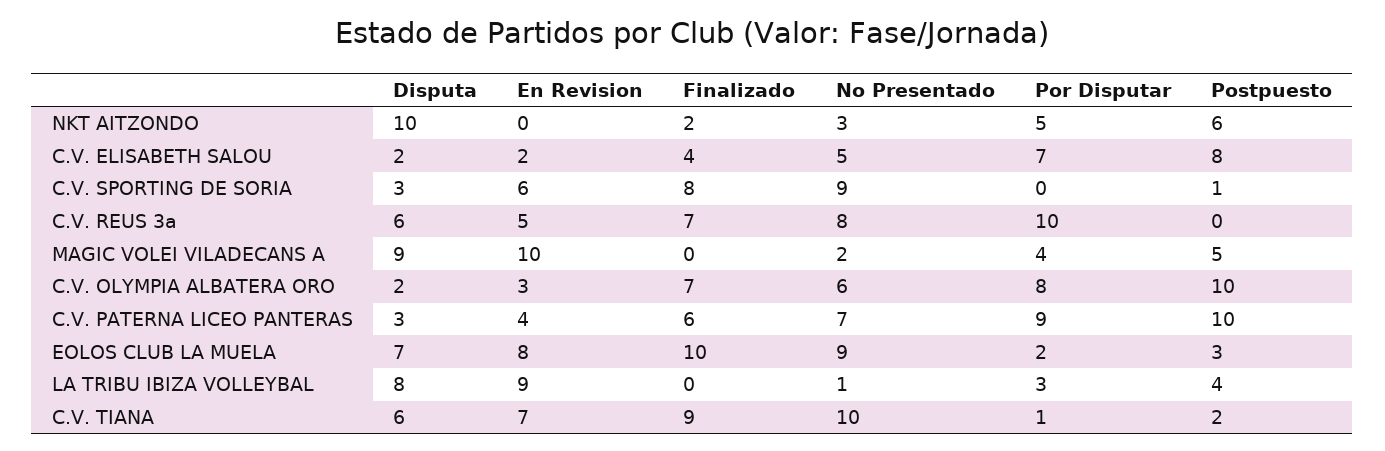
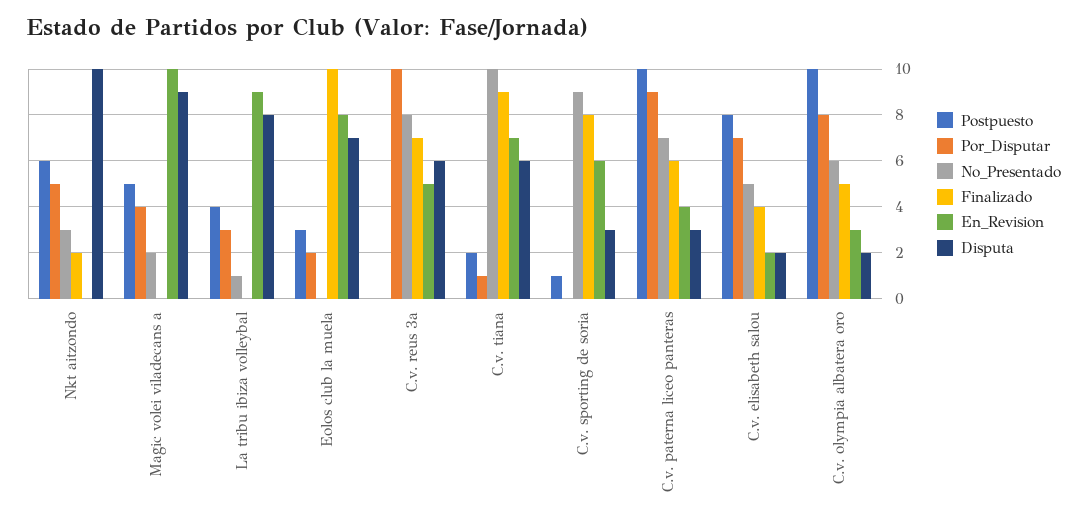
  {
    "Disputa": {
      "NKT AITZONDO": 10,
      "C.V. ELISABETH SALOU": 2,
      "C.V. SPORTING DE SORIA": 3,
      "C.V. REUS 3a": 6,
      "MAGIC VOLEI VILADECANS A": 9,
      "C.V. OLYMPIA ALBATERA ORO": 2,
      "C.V. PATERNA LICEO PANTERAS": 3,
      "EOLOS CLUB LA MUELA": 7,
      "LA TRIBU IBIZA VOLLEYBAL": 8,
      "C.V. TIANA": 6
    },
    "En Revision": {
      "NKT AITZONDO": 0,
      "C.V. ELISABETH SALOU": 2,
      "C.V. SPORTING DE SORIA": 6,
      "C.V. REUS 3a": 5,
      "MAGIC VOLEI VILADECANS A": 10,
      "C.V. OLYMPIA ALBATERA ORO": 3,
      "C.V. PATERNA LICEO PANTERAS": 4,
      "EOLOS CLUB LA MUELA": 8,
      "LA TRIBU IBIZA VOLLEYBAL": 9,
      "C.V. TIANA": 7
    },
    "Finalizado": {
      "NKT AITZONDO": 2,
      "C.V. ELISABETH SALOU": 4,
      "C.V. SPORTING DE SORIA": 8,
      "C.V. REUS 3a": 7,
      "MAGIC VOLEI VILADECANS A": 0,
-     "C.V. OLYMPIA ALBATERA ORO": 7,
+     "C.V. OLYMPIA ALBATERA ORO": 5,
      "C.V. PATERNA LICEO PANTERAS": 6,
      "EOLOS CLUB LA MUELA": 10,
      "LA TRIBU IBIZA VOLLEYBAL": 0,
      "C.V. TIANA": 9
    },
    "No Presentado": {
      "NKT AITZONDO": 3,
      "C.V. ELISABETH SALOU": 5,
      "C.V. SPORTING DE SORIA": 9,
      "C.V. REUS 3a": 8,
      "MAGIC VOLEI VILADECANS A": 2,
      "C.V. OLYMPIA ALBATERA ORO": 6,
      "C.V. PATERNA LICEO PANTERAS": 7,
-     "EOLOS CLUB LA MUELA": 9,
+     "EOLOS CLUB LA MUELA": 0,
      "LA TRIBU IBIZA VOLLEYBAL": 1,
      "C.V. TIANA": 10
    },
    "Por Disputar": {
      "NKT AITZONDO": 5,
      "C.V. ELISABETH SALOU": 7,
      "C.V. SPORTING DE SORIA": 0,
      "C.V. REUS 3a": 10,
      "MAGIC VOLEI VILADECANS A": 4,
      "C.V. OLYMPIA ALBATERA ORO": 8,
      "C.V. PATERNA LICEO PANTERAS": 9,
      "EOLOS CLUB LA MUELA": 2,
      "LA TRIBU IBIZA VOLLEYBAL": 3,
      "C.V. TIANA": 1
    },
    "Postpuesto": {
      "NKT AITZONDO": 6,
      "C.V. ELISABETH SALOU": 8,
      "C.V. SPORTING DE SORIA": 1,
      "C.V. REUS 3a": 0,
      "MAGIC VOLEI VILADECANS A": 5,
      "C.V. OLYMPIA ALBATERA ORO": 10,
      "C.V. PATERNA LICEO PANTERAS": 10,
      "EOLOS CLUB LA MUELA": 3,
      "LA TRIBU IBIZA VOLLEYBAL": 4,
      "C.V. TIANA": 2
    }
  }

